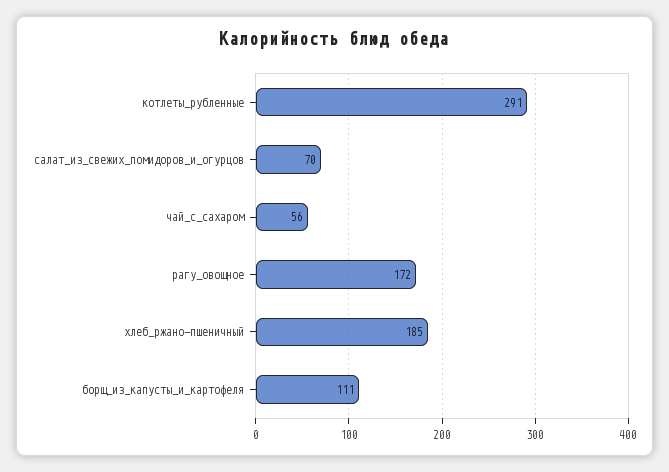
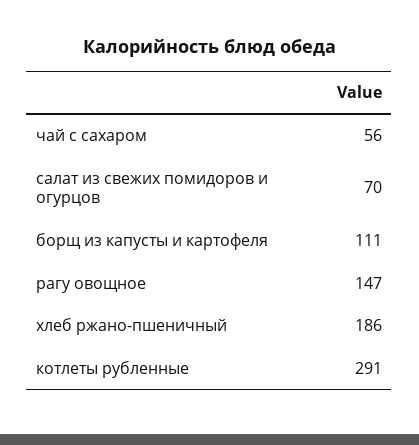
  {
    "котлеты_рубленные": 291,
    "салат_из_свежих_помидоров_и_огурцов": 70,
    "чай_с_сахаром": 56,
-   "рагу_овощное": 172,
+   "рагу_овощное": 147,
-   "хлеб_ржано-пшеничный": 185,
+   "хлеб_ржано-пшеничный": 186,
    "борщ_из_капусты_и_картофеля": 111
  }

